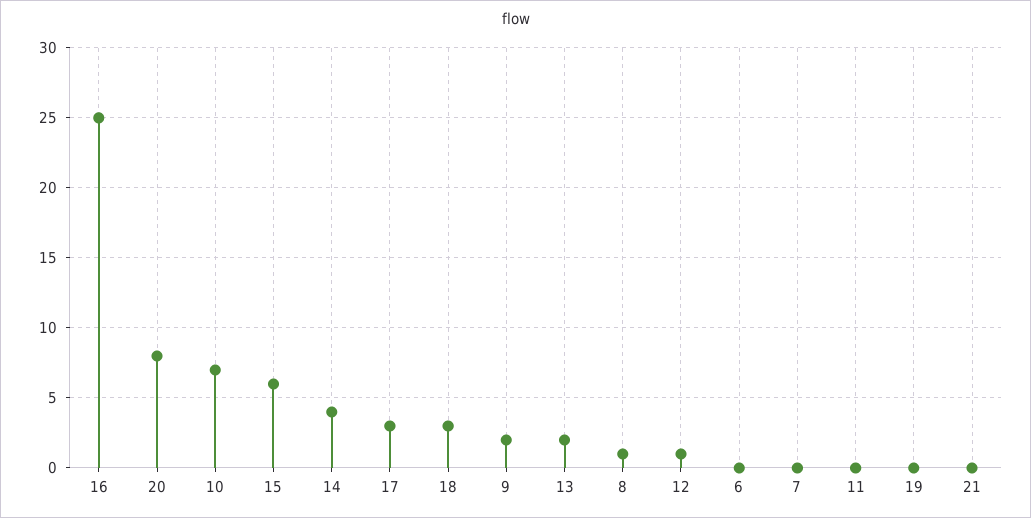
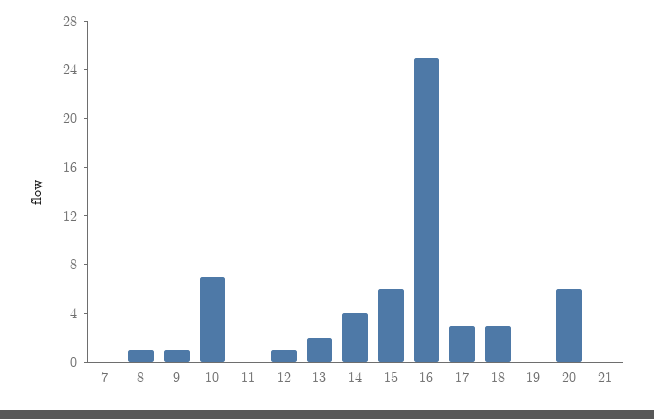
  {
    "16": 25,
-   "20": 8,
+   "20": 6,
    "10": 7,
    "15": 6,
    "14": 4,
    "17": 3,
    "18": 3,
-   "9": 2,
+   "9": 1,
    "13": 2,
    "8": 1,
    "12": 1,
-   "6": 0,
    "7": 0,
    "11": 0,
    "19": 0,
    "21": 0
  }

